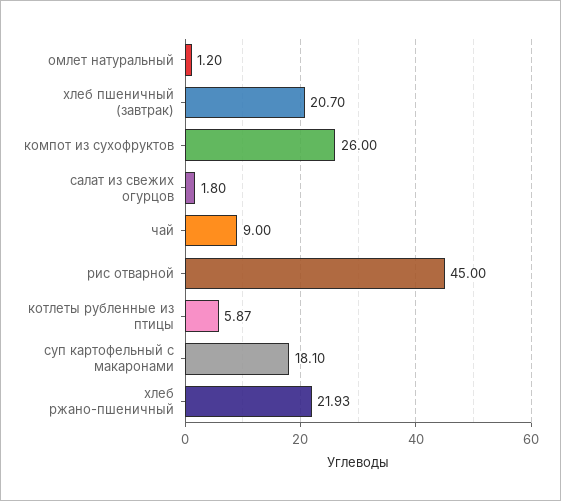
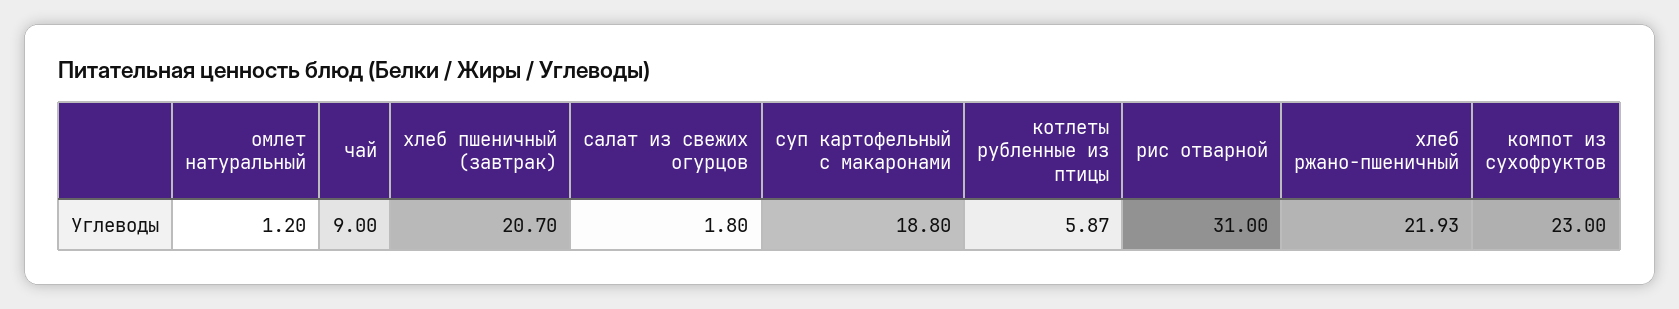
  {
    "омлет натуральный": 1.2,
    "хлеб пшеничный (завтрак)": 20.7,
-   "компот из сухофруктов": 26,
+   "компот из сухофруктов": 23,
    "салат из свежих огурцов": 1.8,
    "чай": 9,
-   "рис отварной": 45,
+   "рис отварной": 31,
    "котлеты рубленные из птицы": 5.87,
-   "суп картофельный с макаронами": 18.1,
+   "суп картофельный с макаронами": 18.8,
    "хлеб ржано-пшеничный": 21.93
  }

